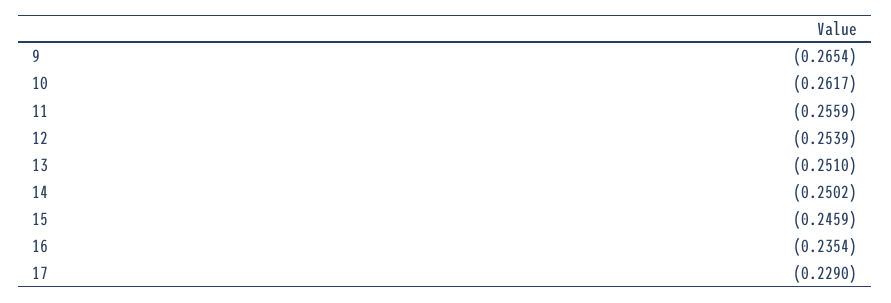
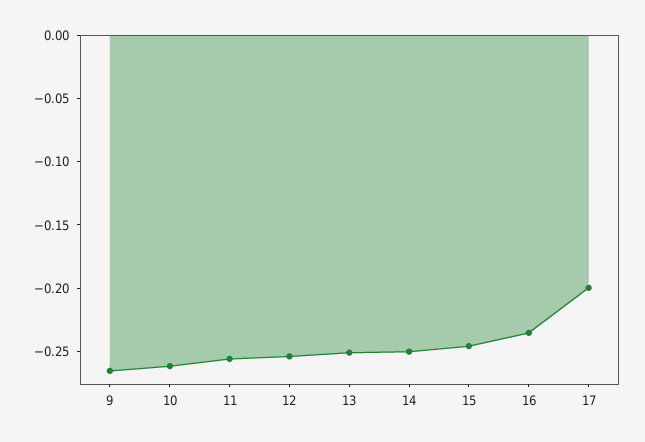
  {
    "9": -0.2654,
    "10": -0.2617,
    "11": -0.2559,
    "12": -0.2539,
    "13": -0.251,
    "14": -0.2502,
    "15": -0.2459,
    "16": -0.2354,
-   "17": -0.229
+   "17": -0.2
  }

